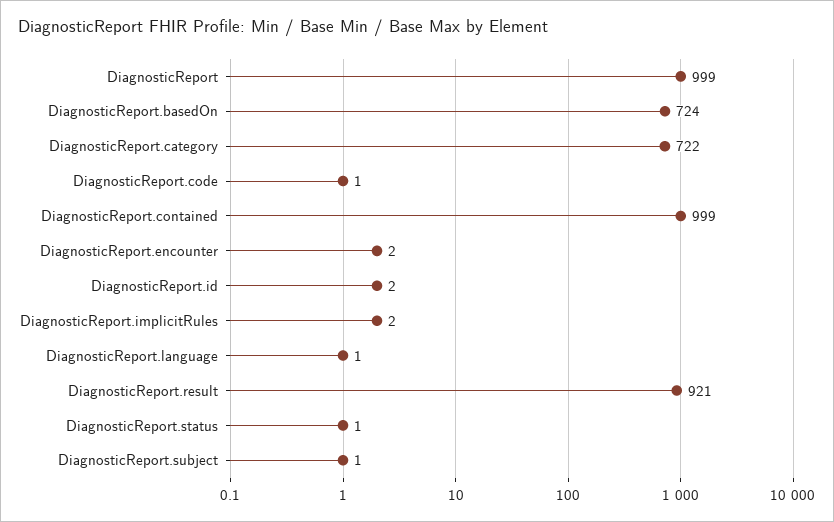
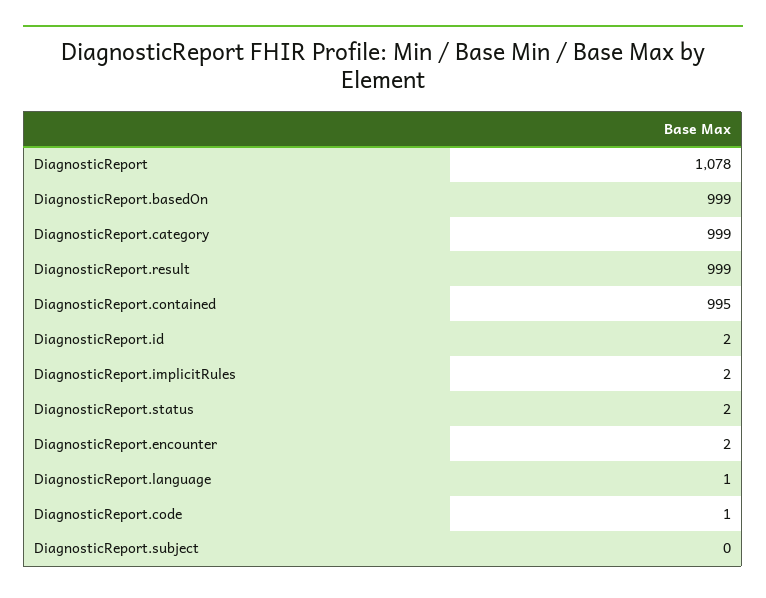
  {
-   "DiagnosticReport": 999,
+   "DiagnosticReport": 1078,
-   "DiagnosticReport.basedOn": 724,
+   "DiagnosticReport.basedOn": 999,
-   "DiagnosticReport.category": 722,
+   "DiagnosticReport.category": 999,
    "DiagnosticReport.code": 1,
-   "DiagnosticReport.contained": 999,
+   "DiagnosticReport.contained": 995,
    "DiagnosticReport.encounter": 2,
    "DiagnosticReport.id": 2,
    "DiagnosticReport.implicitRules": 2,
    "DiagnosticReport.language": 1,
-   "DiagnosticReport.result": 921,
+   "DiagnosticReport.result": 999,
-   "DiagnosticReport.status": 1,
+   "DiagnosticReport.status": 2,
-   "DiagnosticReport.subject": 1
+   "DiagnosticReport.subject": 0
  }

